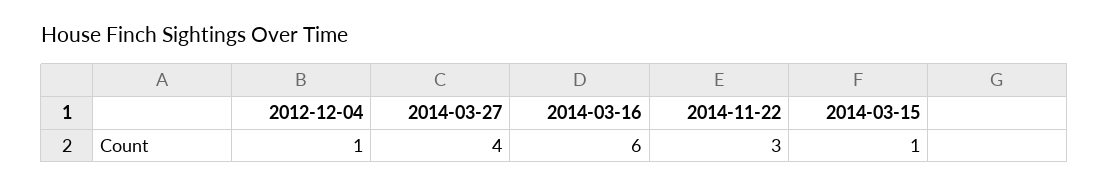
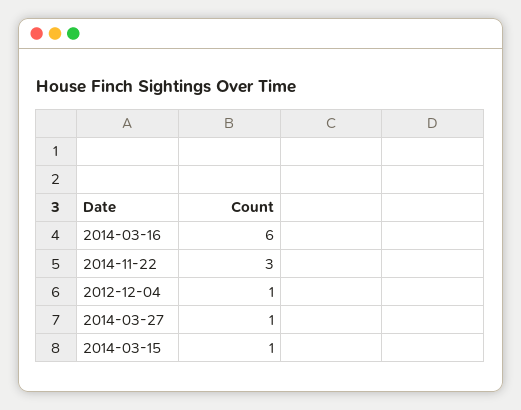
  {
    "2012-12-04": 1,
-   "2014-03-27": 4,
+   "2014-03-27": 1,
    "2014-03-16": 6,
    "2014-11-22": 3,
    "2014-03-15": 1
  }

